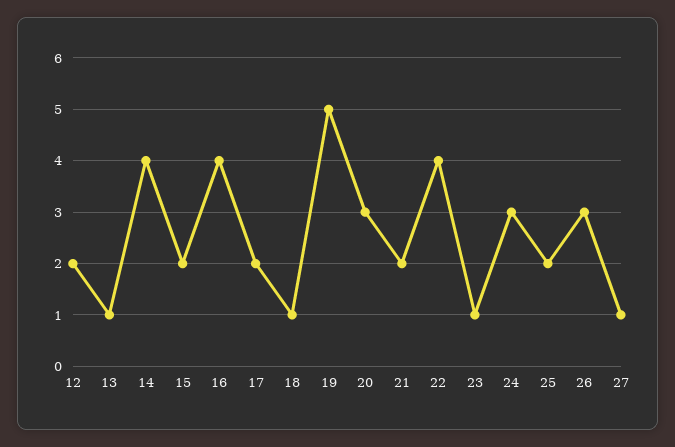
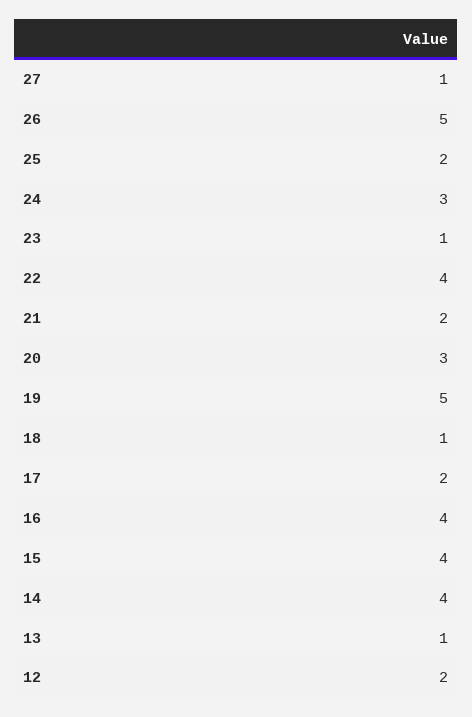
  {
    "12": 2,
    "13": 1,
    "14": 4,
-   "15": 2,
+   "15": 4,
    "16": 4,
    "17": 2,
    "18": 1,
    "19": 5,
    "20": 3,
    "21": 2,
    "22": 4,
    "23": 1,
    "24": 3,
    "25": 2,
-   "26": 3,
+   "26": 5,
    "27": 1
  }

